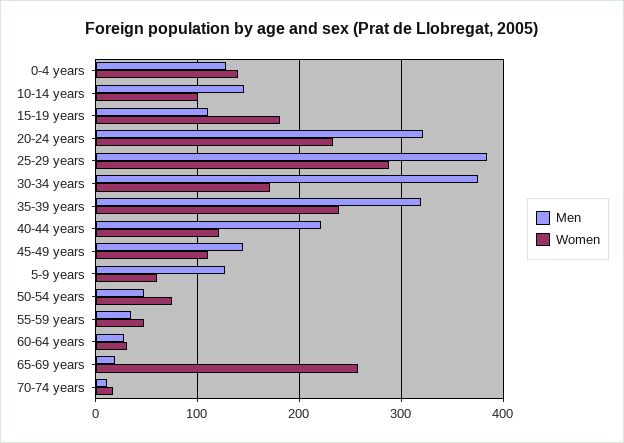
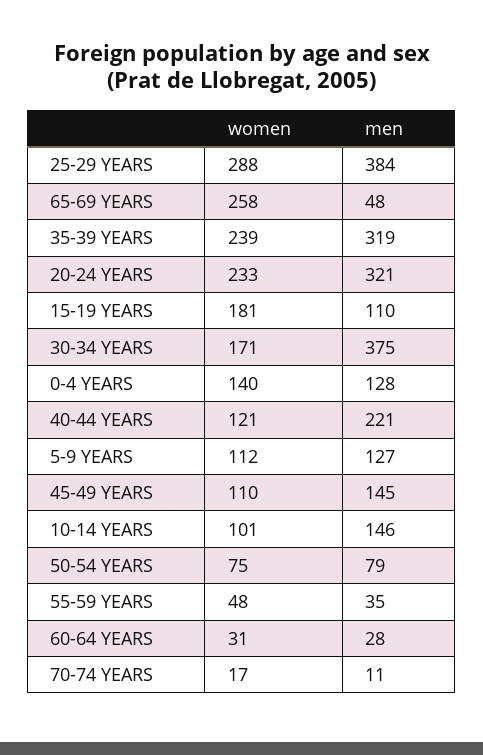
  {
    "Men": {
      "0-4 years": 128,
      "10-14 years": 146,
      "15-19 years": 110,
      "20-24 years": 321,
      "25-29 years": 384,
      "30-34 years": 375,
      "35-39 years": 319,
      "40-44 years": 221,
      "45-49 years": 145,
      "5-9 years": 127,
-     "50-54 years": 50,
+     "50-54 years": 79,
      "55-59 years": 35,
      "60-64 years": 28,
-     "65-69 years": 20,
+     "65-69 years": 48,
      "70-74 years": 11
    },
    "Women": {
      "0-4 years": 140,
      "10-14 years": 101,
      "15-19 years": 181,
      "20-24 years": 233,
      "25-29 years": 288,
      "30-34 years": 171,
      "35-39 years": 239,
      "40-44 years": 121,
      "45-49 years": 110,
-     "5-9 years": 60,
+     "5-9 years": 112,
      "50-54 years": 75,
      "55-59 years": 48,
      "60-64 years": 31,
      "65-69 years": 258,
      "70-74 years": 17
    }
  }

